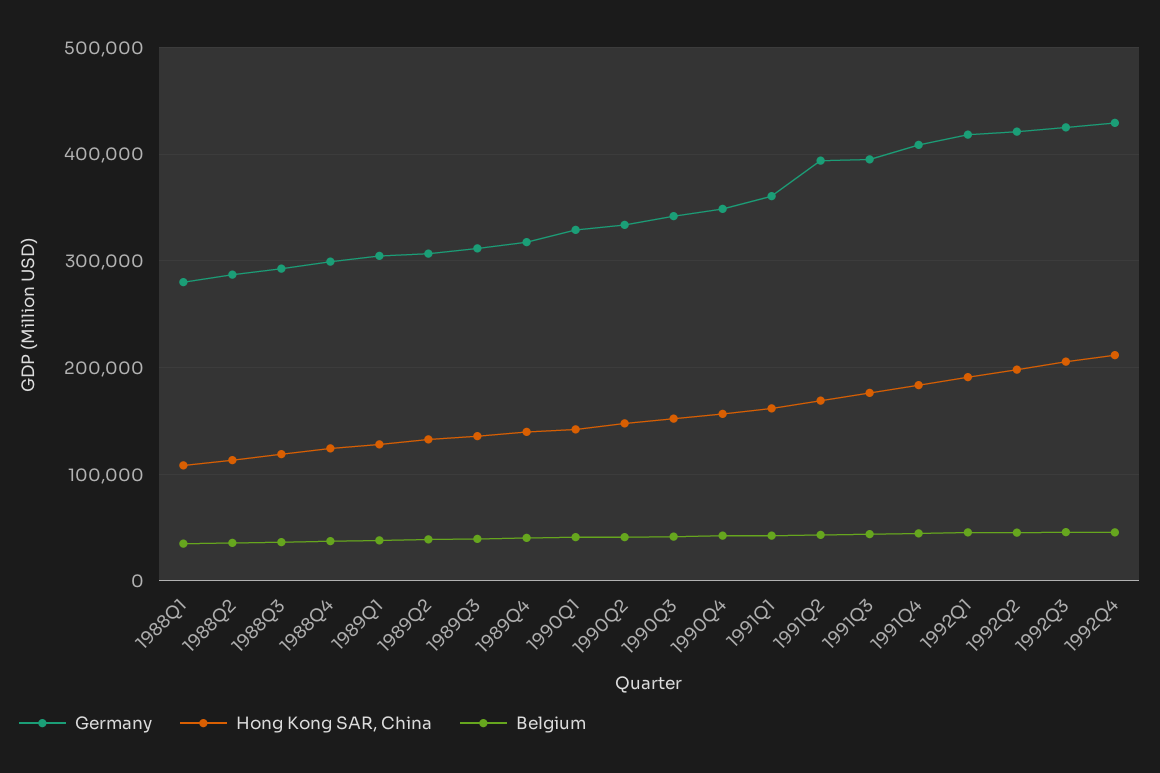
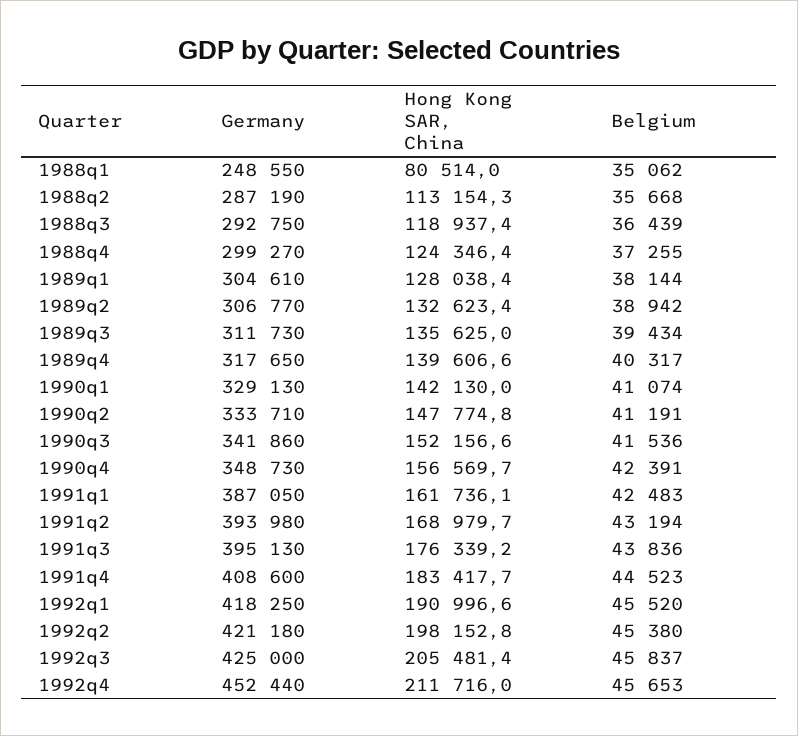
  {
    "Germany": {
-     "1988Q1": 280000,
+     "1988Q1": 248550,
      "1988Q2": 287190,
      "1988Q3": 292750,
      "1988Q4": 299270,
      "1989Q1": 304610,
      "1989Q2": 306770,
      "1989Q3": 311730,
      "1989Q4": 317650,
      "1990Q1": 329130,
      "1990Q2": 333710,
      "1990Q3": 341860,
      "1990Q4": 348730,
-     "1991Q1": 360000,
+     "1991Q1": 387050,
      "1991Q2": 393980,
      "1991Q3": 395130,
      "1991Q4": 408600,
      "1992Q1": 418250,
      "1992Q2": 421180,
      "1992Q3": 425000,
-     "1992Q4": 430000
+     "1992Q4": 452440
    },
    "Hong Kong SAR, China": {
-     "1988Q1": 110000,
+     "1988Q1": 80514,
      "1988Q2": 113154.3,
      "1988Q3": 118937.4,
      "1988Q4": 124346.4,
      "1989Q1": 128038.4,
      "1989Q2": 132623.4,
      "1989Q3": 135625,
      "1989Q4": 139606.6,
      "1990Q1": 142130,
      "1990Q2": 147774.8,
      "1990Q3": 152156.6,
      "1990Q4": 156569.7,
      "1991Q1": 161736.1,
      "1991Q2": 168979.7,
      "1991Q3": 176339.2,
      "1991Q4": 183417.7,
      "1992Q1": 190996.6,
      "1992Q2": 198152.8,
      "1992Q3": 205481.4,
      "1992Q4": 211716
    },
    "Belgium": {
      "1988Q1": 35062,
      "1988Q2": 35668,
      "1988Q3": 36439,
      "1988Q4": 37255,
      "1989Q1": 38144,
      "1989Q2": 38942,
      "1989Q3": 39434,
      "1989Q4": 40317,
      "1990Q1": 41074,
      "1990Q2": 41191,
      "1990Q3": 41536,
      "1990Q4": 42391,
      "1991Q1": 42483,
      "1991Q2": 43194,
      "1991Q3": 43836,
      "1991Q4": 44523,
      "1992Q1": 45520,
      "1992Q2": 45380,
      "1992Q3": 45837,
      "1992Q4": 45653
    }
  }

